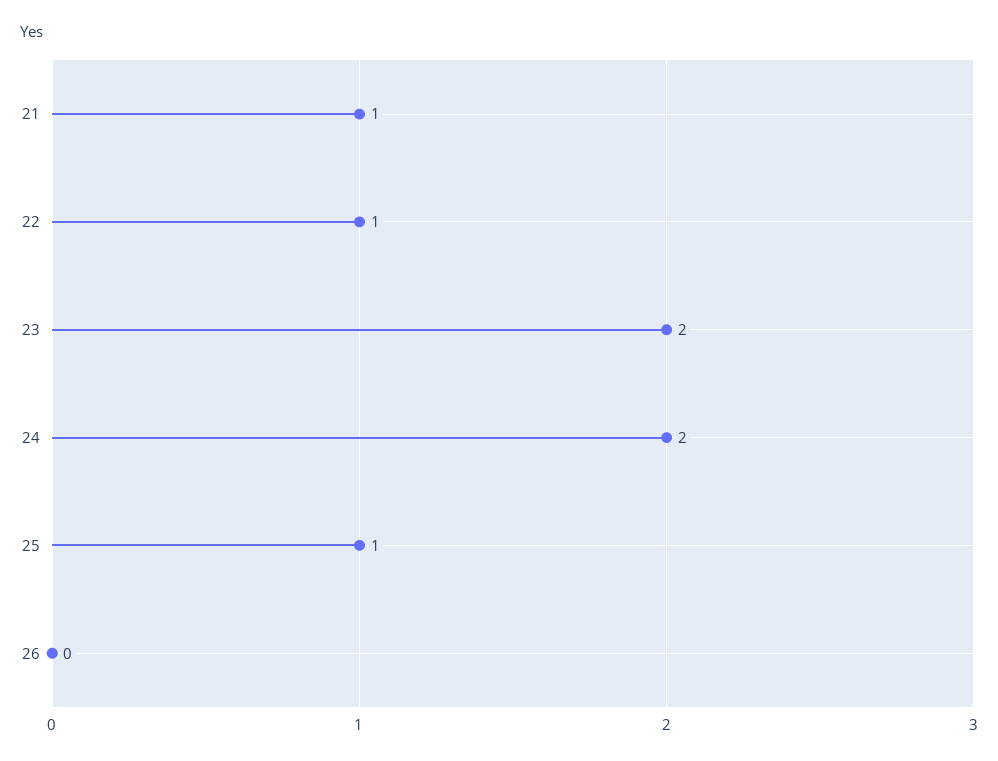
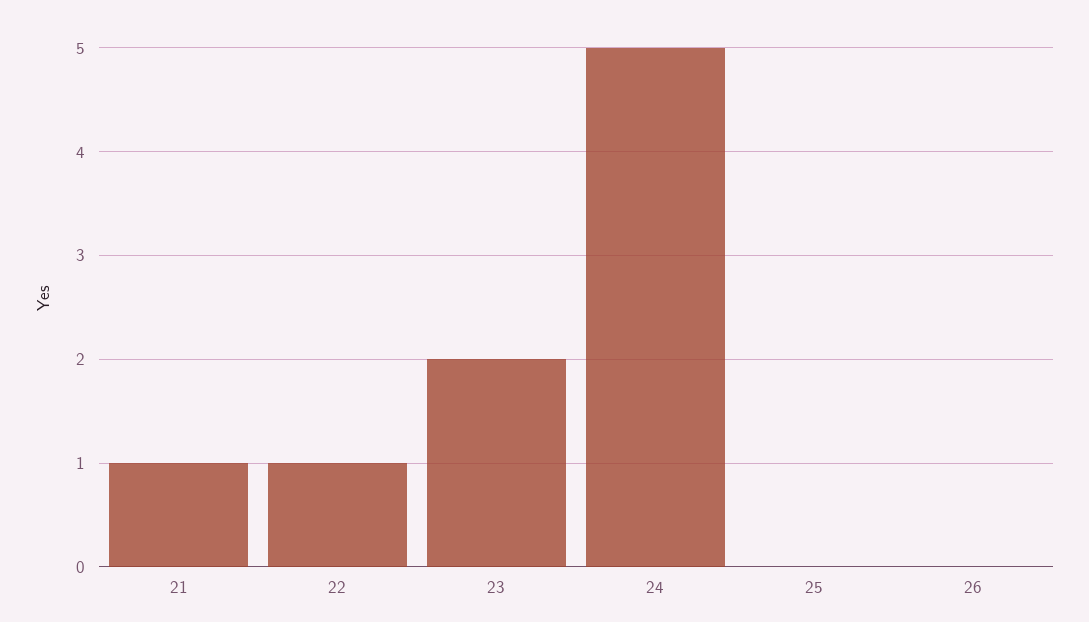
  {
    "21": 1,
    "22": 1,
    "23": 2,
-   "24": 2,
+   "24": 5,
-   "25": 1,
+   "25": 0,
    "26": 0
  }

